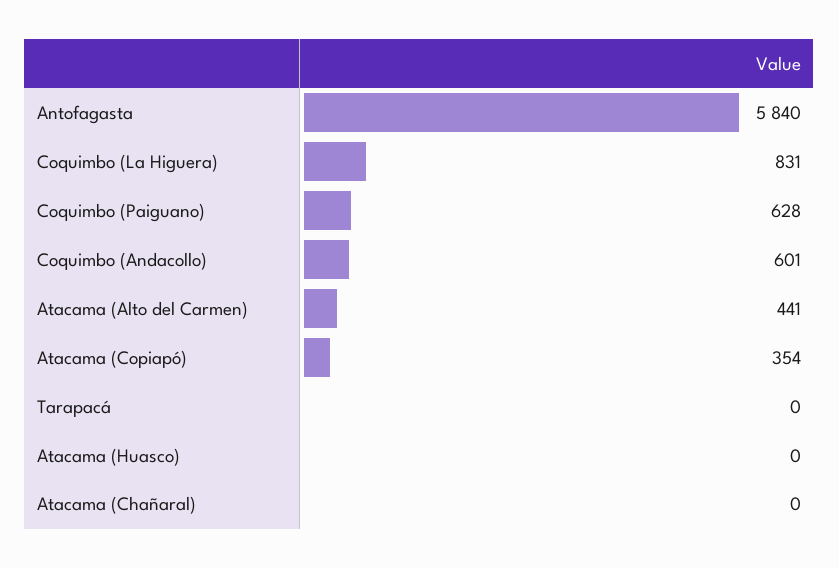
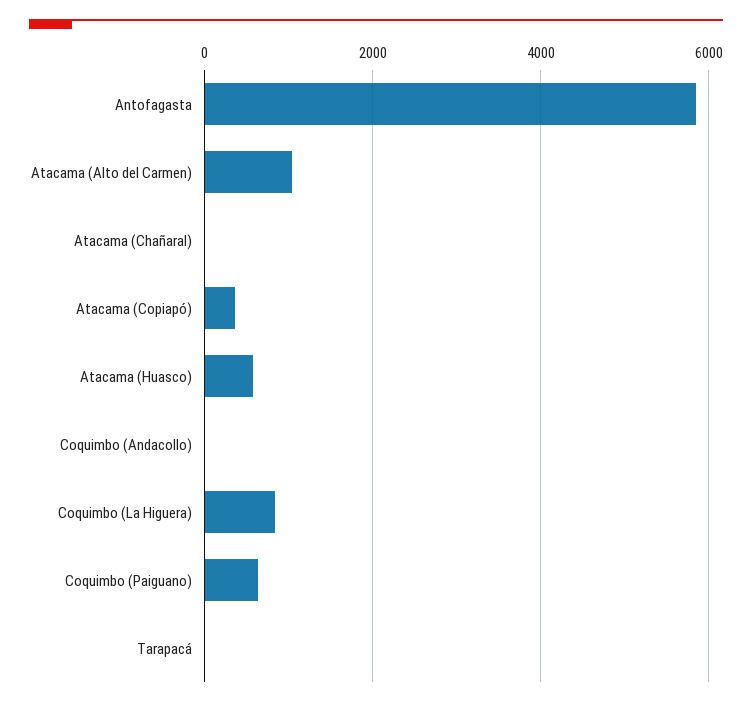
  {
    "Antofagasta": 5840,
    "Coquimbo (La Higuera)": 831,
    "Coquimbo (Paiguano)": 628,
-   "Coquimbo (Andacollo)": 601,
+   "Coquimbo (Andacollo)": 0,
-   "Atacama (Alto del Carmen)": 441,
+   "Atacama (Alto del Carmen)": 1000,
    "Atacama (Copiapó)": 354,
    "Tarapacá": 0,
-   "Atacama (Huasco)": 0,
+   "Atacama (Huasco)": 600,
    "Atacama (Chañaral)": 0
  }

